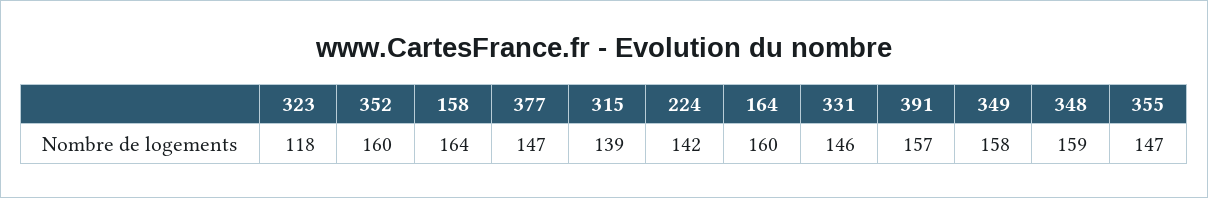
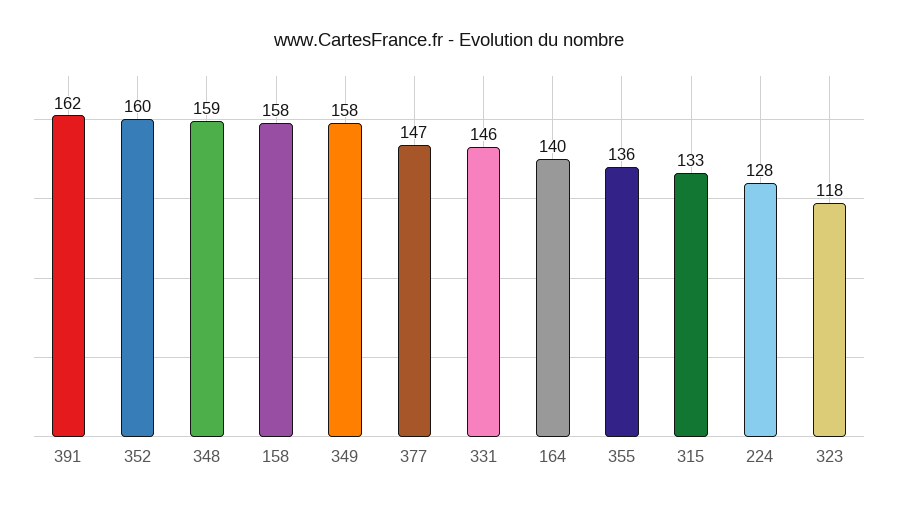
  {
    "323": 118,
    "352": 160,
-   "158": 164,
+   "158": 158,
    "377": 147,
-   "315": 139,
+   "315": 133,
-   "224": 142,
+   "224": 128,
-   "164": 160,
+   "164": 140,
    "331": 146,
-   "391": 157,
+   "391": 162,
    "349": 158,
    "348": 159,
-   "355": 147
+   "355": 136
  }

